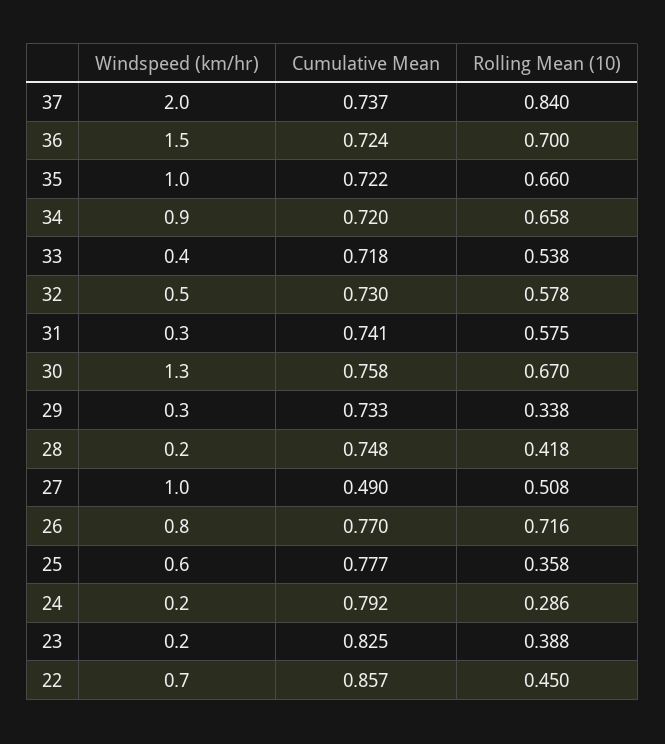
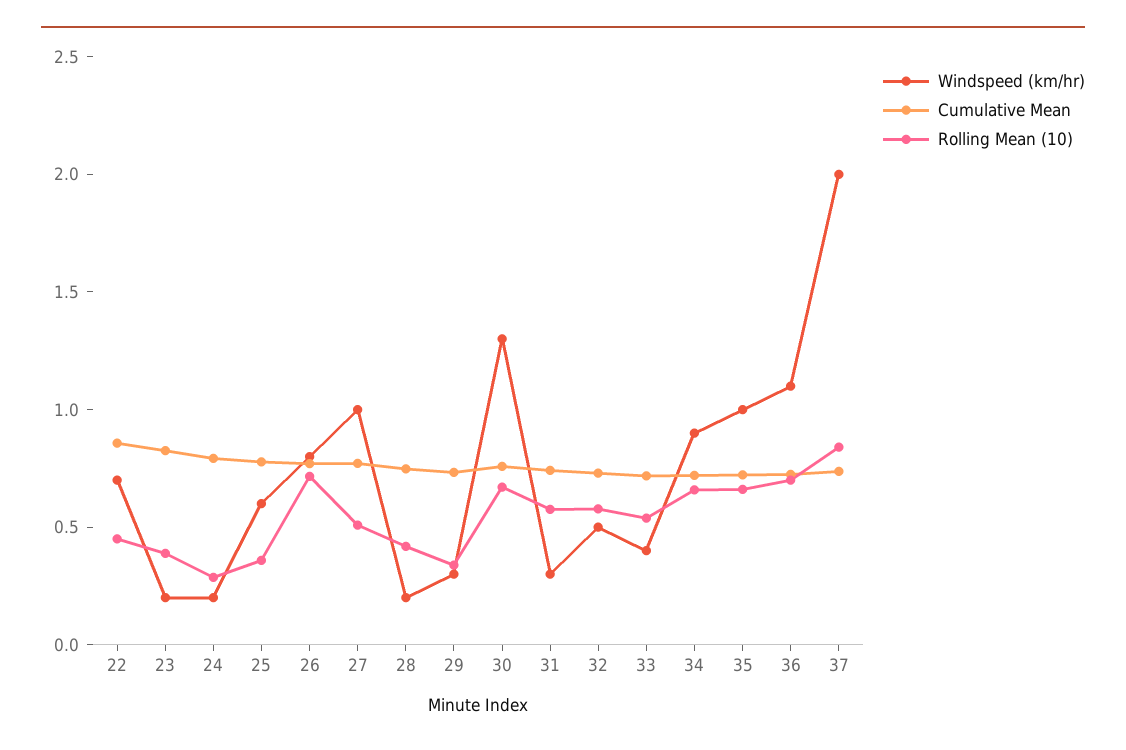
  {
    "Windspeed (km/hr)": {
      "37": 2,
-     "36": 1.5,
+     "36": 1.1,
      "35": 1,
      "34": 0.9,
      "33": 0.4,
      "32": 0.5,
      "31": 0.3,
      "30": 1.3,
      "29": 0.3,
      "28": 0.2,
      "27": 1,
      "26": 0.8,
      "25": 0.6,
      "24": 0.2,
      "23": 0.2,
      "22": 0.7
    },
    "Cumulative Mean": {
      "37": 0.737,
      "36": 0.724,
      "35": 0.722,
      "34": 0.72,
      "33": 0.718,
      "32": 0.73,
      "31": 0.741,
      "30": 0.758,
      "29": 0.733,
      "28": 0.748,
-     "27": 0.49,
+     "27": 0.8,
      "26": 0.77,
      "25": 0.777,
      "24": 0.792,
      "23": 0.825,
      "22": 0.857
    },
    "Rolling Mean (10)": {
      "37": 0.84,
      "36": 0.7,
      "35": 0.66,
      "34": 0.658,
      "33": 0.538,
      "32": 0.578,
      "31": 0.575,
      "30": 0.67,
      "29": 0.338,
      "28": 0.418,
      "27": 0.508,
      "26": 0.716,
      "25": 0.358,
      "24": 0.286,
      "23": 0.388,
      "22": 0.45
    }
  }

